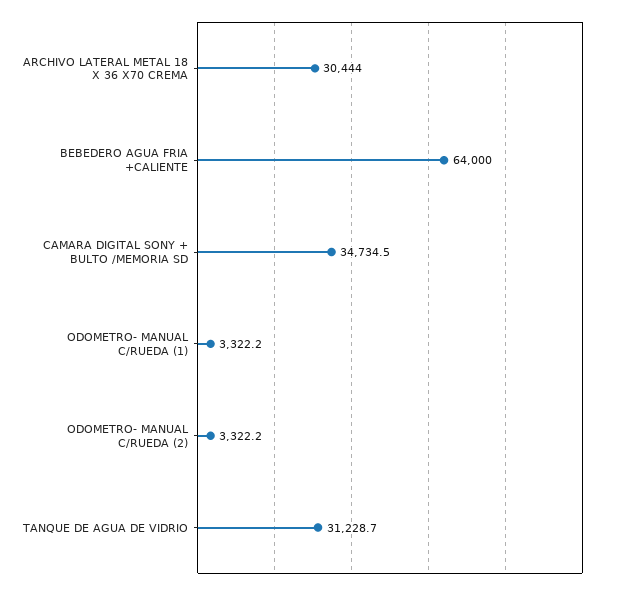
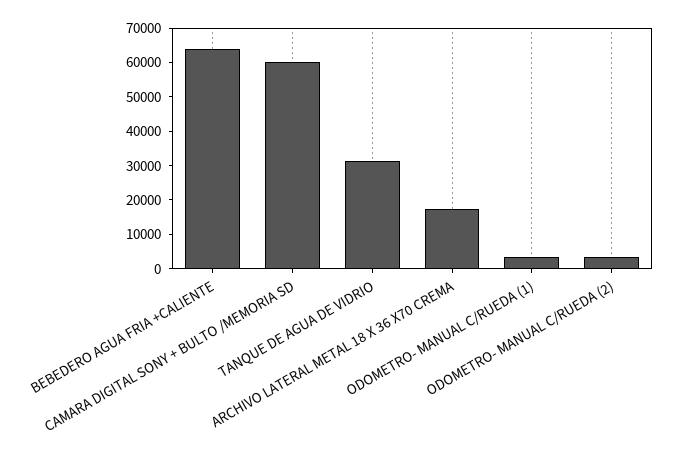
  {
-   "ARCHIVO LATERAL METAL 18 X 36 X70 CREMA": 30444,
+   "ARCHIVO LATERAL METAL 18 X 36 X70 CREMA": 17500,
    "BEBEDERO AGUA FRIA +CALIENTE": 64000,
-   "CAMARA DIGITAL SONY + BULTO /MEMORIA SD": 34734.5,
+   "CAMARA DIGITAL SONY + BULTO /MEMORIA SD": 60000,
    "ODOMETRO- MANUAL C/RUEDA (1)": 3322.2,
    "ODOMETRO- MANUAL C/RUEDA (2)": 3322.2,
    "TANQUE DE AGUA DE VIDRIO": 31228.7
  }

